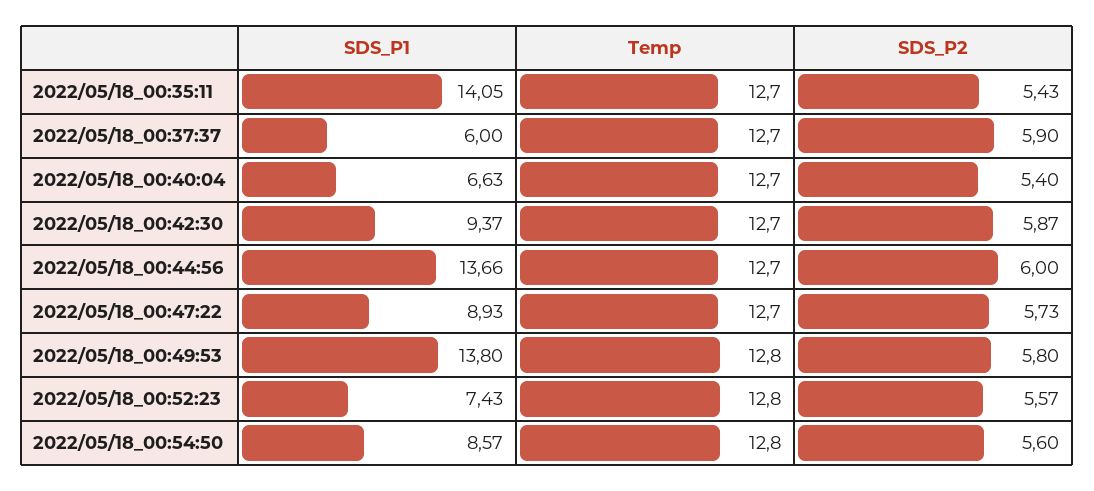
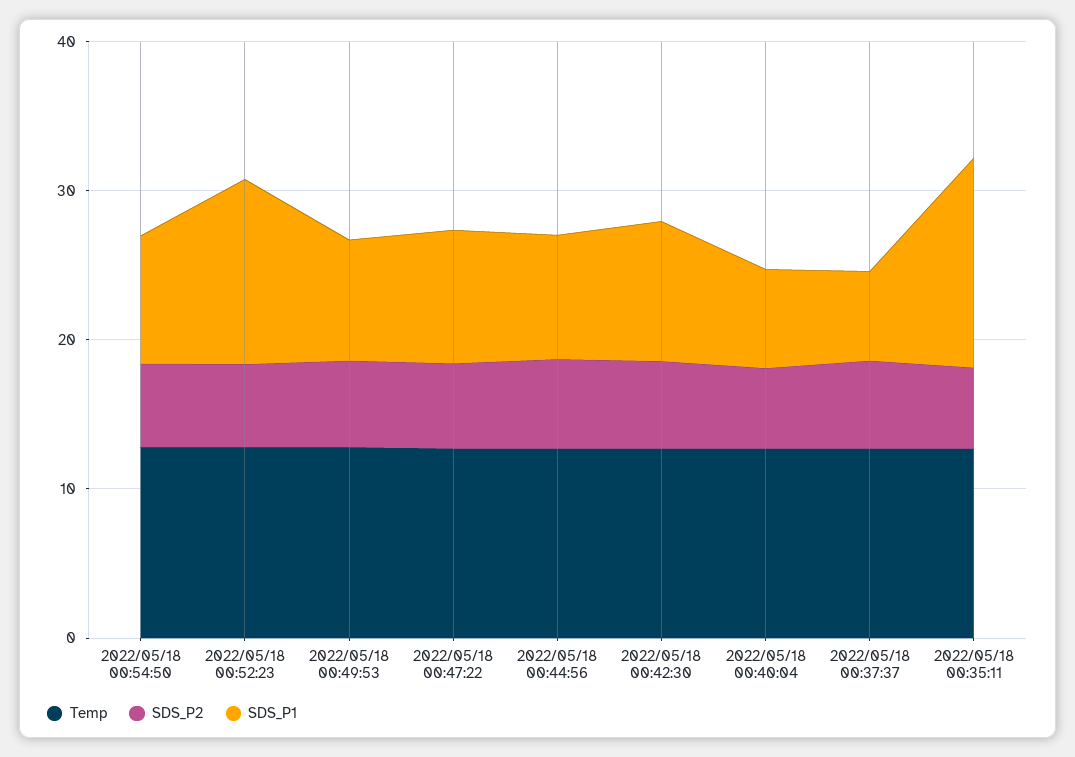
  {
    "SDS_P1": {
      "2022/05/18_00:35:11": 14.05,
      "2022/05/18_00:37:37": 6,
      "2022/05/18_00:40:04": 6.63,
      "2022/05/18_00:42:30": 9.37,
-     "2022/05/18_00:44:56": 13.66,
+     "2022/05/18_00:44:56": 8,
      "2022/05/18_00:47:22": 8.93,
-     "2022/05/18_00:49:53": 13.8,
+     "2022/05/18_00:49:53": 8,
-     "2022/05/18_00:52:23": 7.43,
+     "2022/05/18_00:52:23": 12,
      "2022/05/18_00:54:50": 8.57
    },
    "Temp": {
      "2022/05/18_00:35:11": 12.7,
      "2022/05/18_00:37:37": 12.7,
      "2022/05/18_00:40:04": 12.7,
      "2022/05/18_00:42:30": 12.7,
      "2022/05/18_00:44:56": 12.7,
      "2022/05/18_00:47:22": 12.7,
      "2022/05/18_00:49:53": 12.8,
      "2022/05/18_00:52:23": 12.8,
      "2022/05/18_00:54:50": 12.8
    },
    "SDS_P2": {
      "2022/05/18_00:35:11": 5.43,
      "2022/05/18_00:37:37": 5.9,
      "2022/05/18_00:40:04": 5.4,
      "2022/05/18_00:42:30": 5.87,
      "2022/05/18_00:44:56": 6,
      "2022/05/18_00:47:22": 5.73,
      "2022/05/18_00:49:53": 5.8,
      "2022/05/18_00:52:23": 5.57,
      "2022/05/18_00:54:50": 5.6
    }
  }

